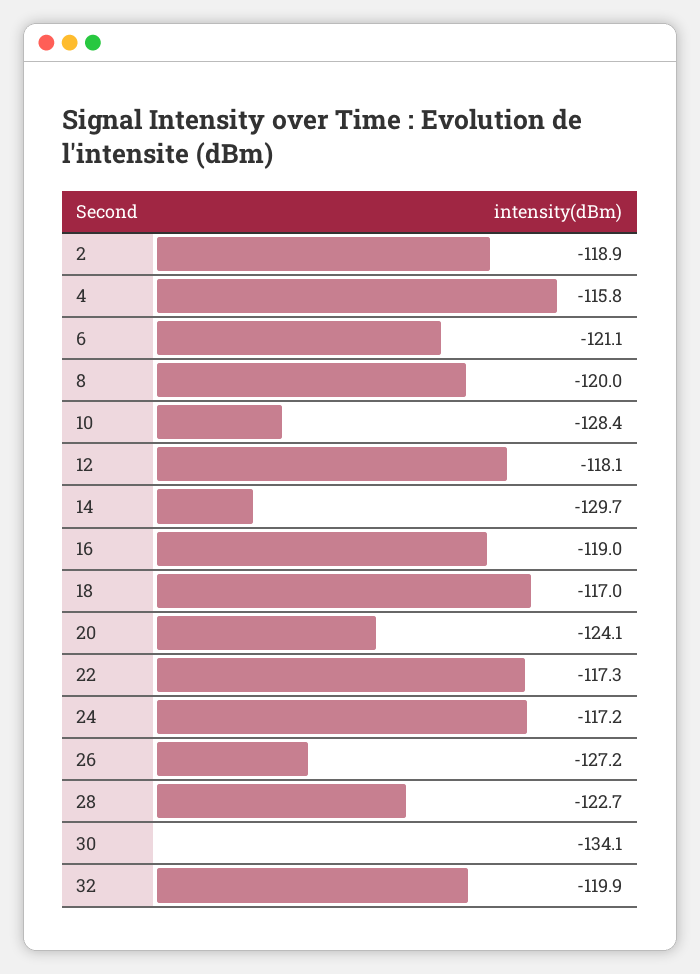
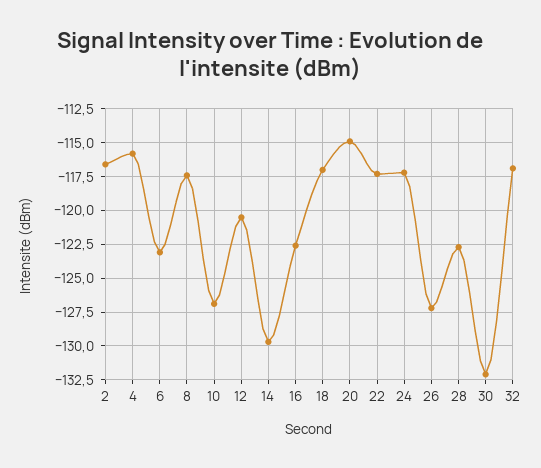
  {
-   "2": -118.9,
+   "2": -116.5,
    "4": -115.8,
-   "6": -121.1,
+   "6": -123,
-   "8": -120,
+   "8": -117.5,
-   "10": -128.4,
+   "10": -127,
-   "12": -118.1,
+   "12": -120.5,
    "14": -129.7,
-   "16": -119,
+   "16": -122.5,
    "18": -117,
-   "20": -124.1,
+   "20": -115,
    "22": -117.3,
    "24": -117.2,
    "26": -127.2,
    "28": -122.7,
-   "30": -134.1,
+   "30": -132,
-   "32": -119.9
+   "32": -117
  }

